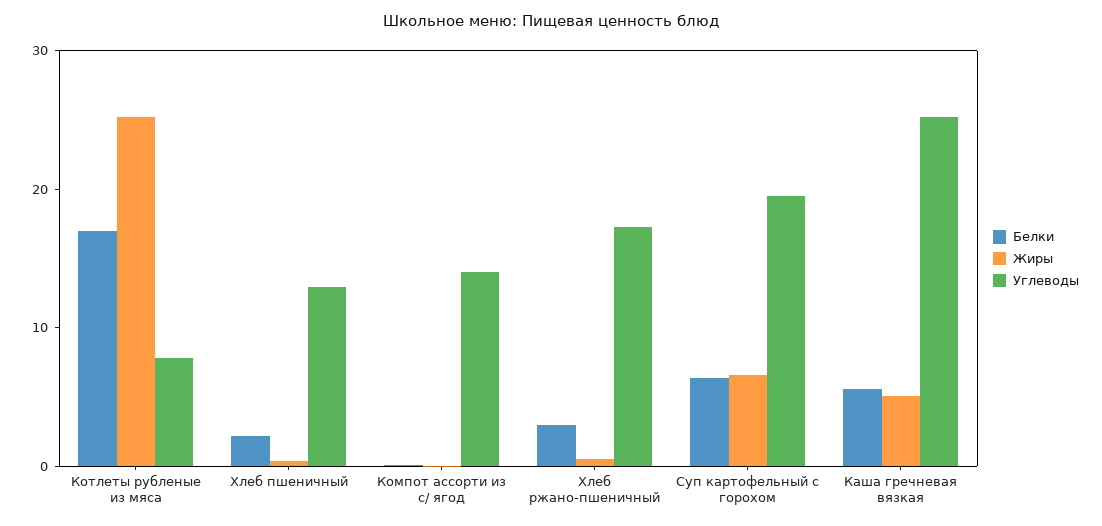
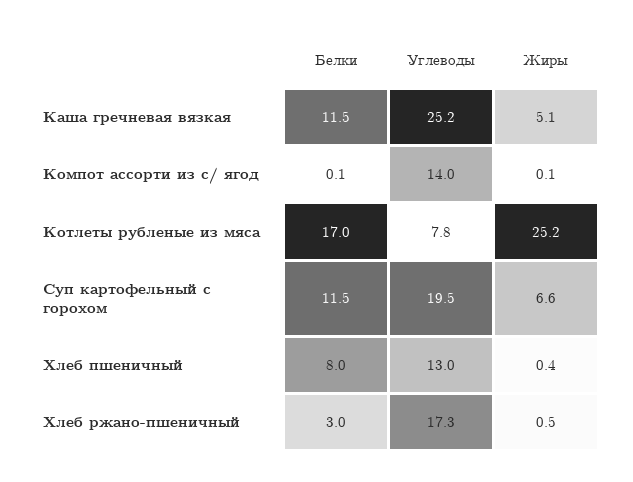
  {
    "Белки": {
      "Котлеты рубленые из мяса": 17,
-     "Хлеб пшеничный": 2,
+     "Хлеб пшеничный": 8,
      "Компот ассорти из с/ ягод": 0.1,
      "Хлеб ржано-пшеничный": 3,
-     "Суп картофельный с горохом": 6,
+     "Суп картофельный с горохом": 11.5,
-     "Каша гречневая вязкая": 6
+     "Каша гречневая вязкая": 11.5
    },
    "Жиры": {
      "Котлеты рубленые из мяса": 25.2,
      "Хлеб пшеничный": 0.4,
      "Компот ассорти из с/ ягод": 0.1,
      "Хлеб ржано-пшеничный": 0.5,
      "Суп картофельный с горохом": 6.6,
      "Каша гречневая вязкая": 5.1
    },
    "Углеводы": {
      "Котлеты рубленые из мяса": 7.8,
      "Хлеб пшеничный": 13,
      "Компот ассорти из с/ ягод": 14,
      "Хлеб ржано-пшеничный": 17.3,
      "Суп картофельный с горохом": 19.5,
      "Каша гречневая вязкая": 25.2
    }
  }

